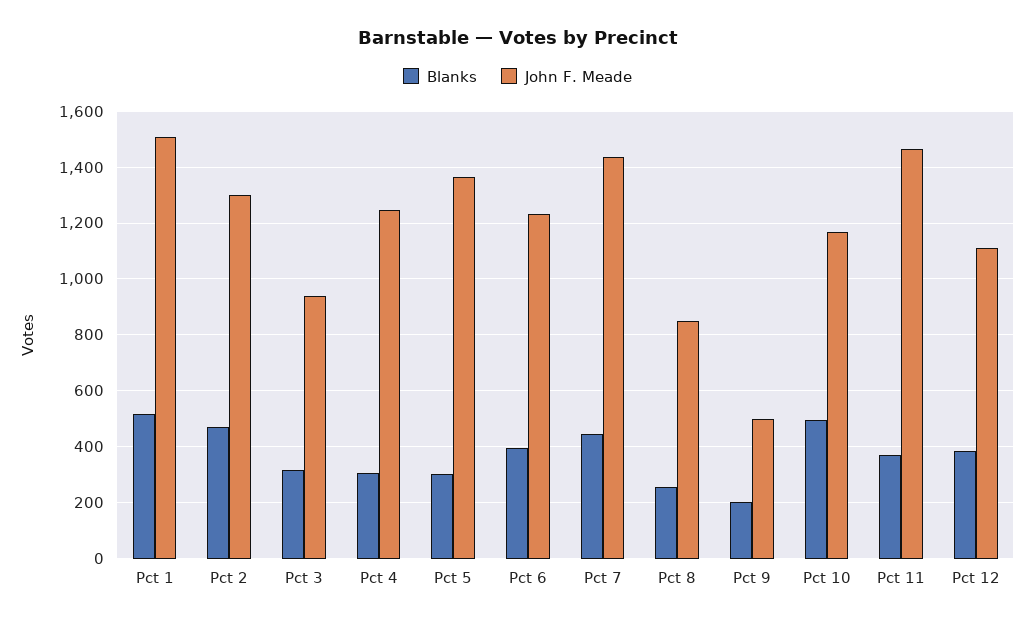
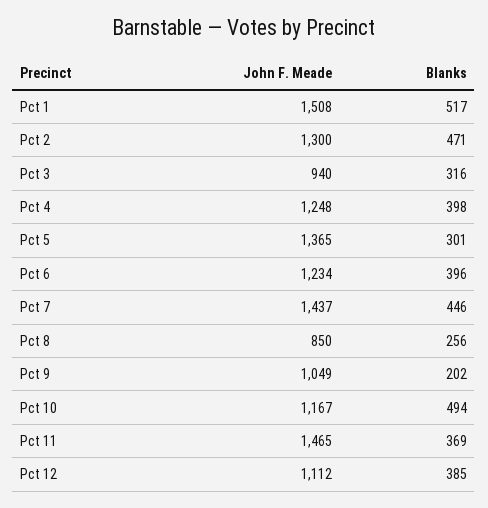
  {
    "Blanks": {
      "Pct 1": 517,
      "Pct 2": 471,
      "Pct 3": 316,
-     "Pct 4": 300,
+     "Pct 4": 398,
      "Pct 5": 301,
      "Pct 6": 396,
      "Pct 7": 446,
      "Pct 8": 256,
      "Pct 9": 202,
      "Pct 10": 494,
      "Pct 11": 369,
      "Pct 12": 385
    },
    "John F. Meade": {
      "Pct 1": 1508,
      "Pct 2": 1300,
      "Pct 3": 940,
      "Pct 4": 1248,
      "Pct 5": 1365,
      "Pct 6": 1234,
      "Pct 7": 1437,
      "Pct 8": 850,
-     "Pct 9": 500,
+     "Pct 9": 1049,
      "Pct 10": 1167,
      "Pct 11": 1465,
      "Pct 12": 1112
    }
  }

